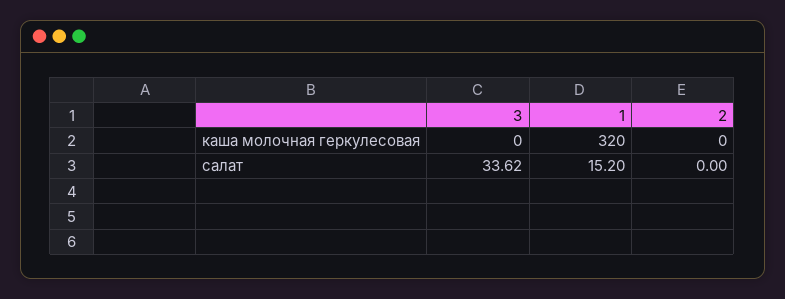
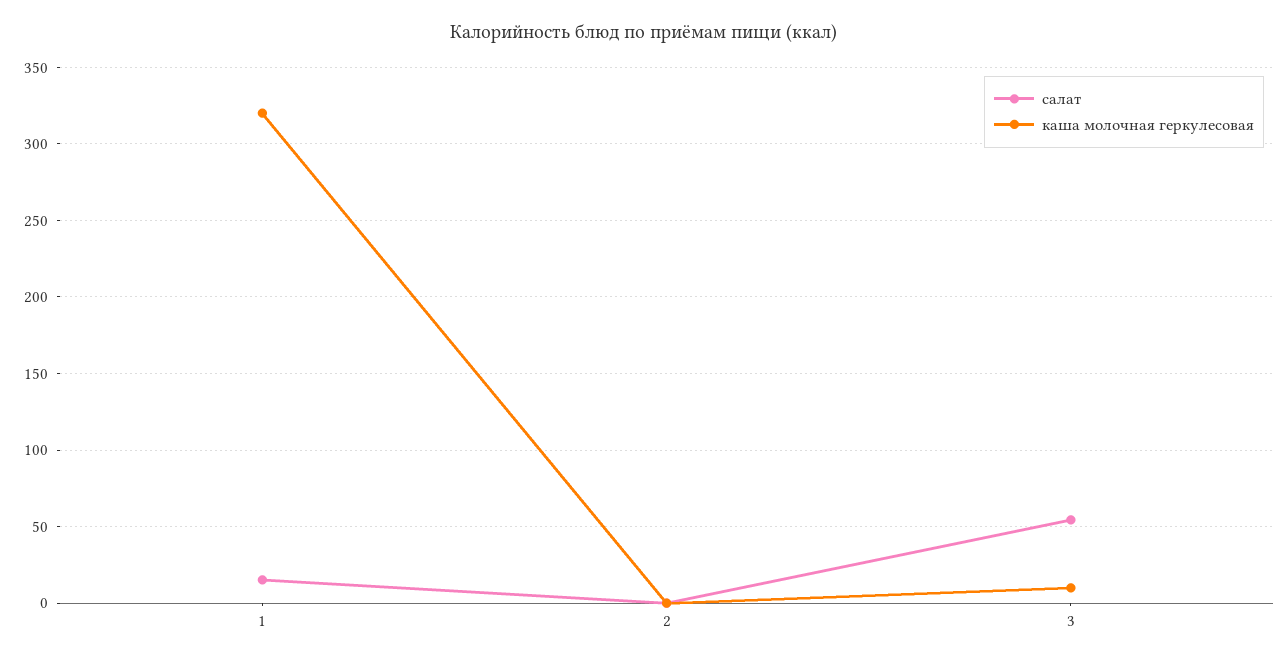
  {
    "каша молочная геркулесовая": {
-     "3": 0,
+     "3": 10,
      "1": 320,
      "2": 0
    },
    "салат": {
-     "3": 33.62,
+     "3": 55,
      "1": 15.2,
      "2": 0
    }
  }

